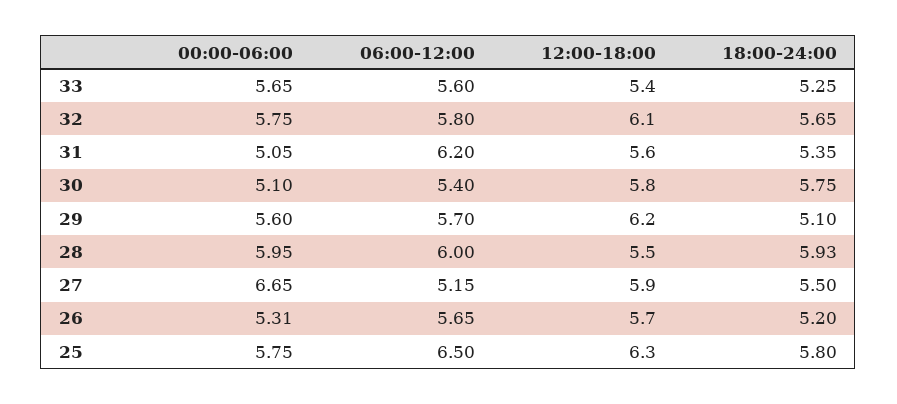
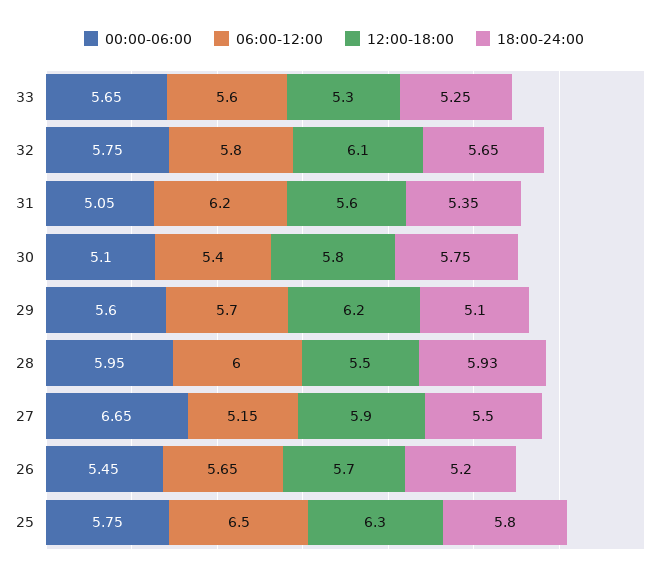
  {
    "00:00-06:00": {
      "33": 5.65,
      "32": 5.75,
      "31": 5.05,
      "30": 5.1,
      "29": 5.6,
      "28": 5.95,
      "27": 6.65,
-     "26": 5.31,
+     "26": 5.45,
      "25": 5.75
    },
    "06:00-12:00": {
      "33": 5.6,
      "32": 5.8,
      "31": 6.2,
      "30": 5.4,
      "29": 5.7,
      "28": 6,
      "27": 5.15,
      "26": 5.65,
      "25": 6.5
    },
    "12:00-18:00": {
-     "33": 5.4,
+     "33": 5.3,
      "32": 6.1,
      "31": 5.6,
      "30": 5.8,
      "29": 6.2,
      "28": 5.5,
      "27": 5.9,
      "26": 5.7,
      "25": 6.3
    },
    "18:00-24:00": {
      "33": 5.25,
      "32": 5.65,
      "31": 5.35,
      "30": 5.75,
      "29": 5.1,
      "28": 5.93,
      "27": 5.5,
      "26": 5.2,
      "25": 5.8
    }
  }

